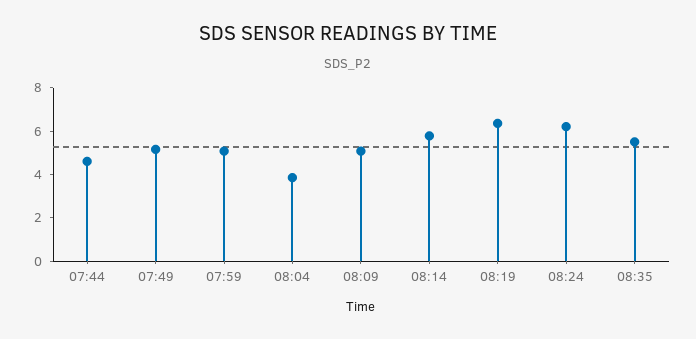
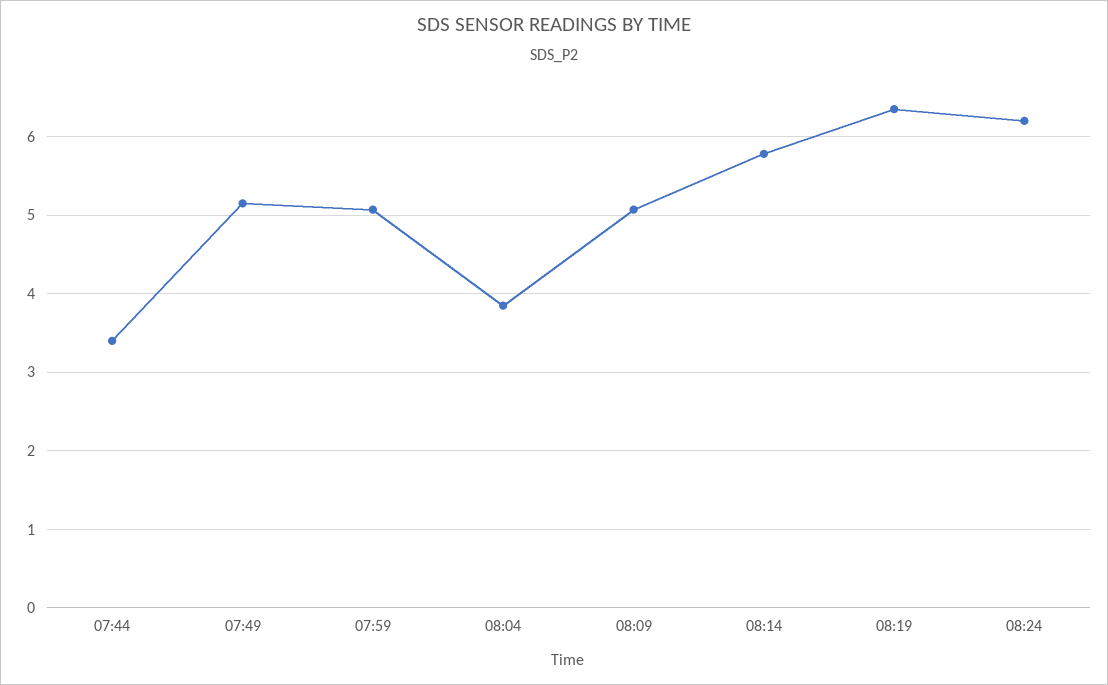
  {
-   "07:44": 4.5,
+   "07:44": 3.4,
    "07:49": 5.2,
    "07:59": 5.1,
    "08:04": 3.9,
    "08:09": 5.1,
    "08:14": 5.8,
    "08:19": 6.4,
-   "08:24": 6.2,
+   "08:24": 6.2
-   "08:35": 5.5
  }

